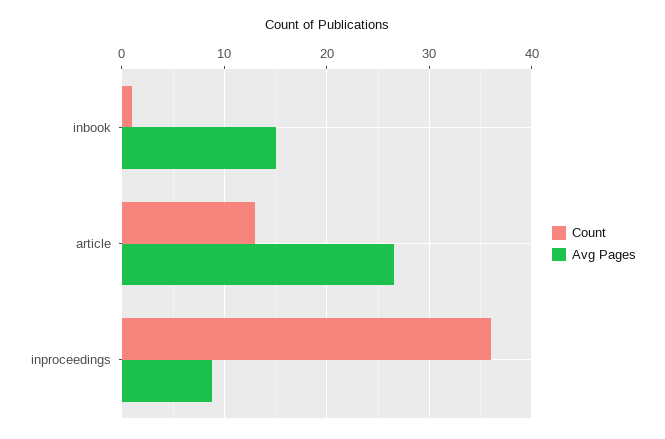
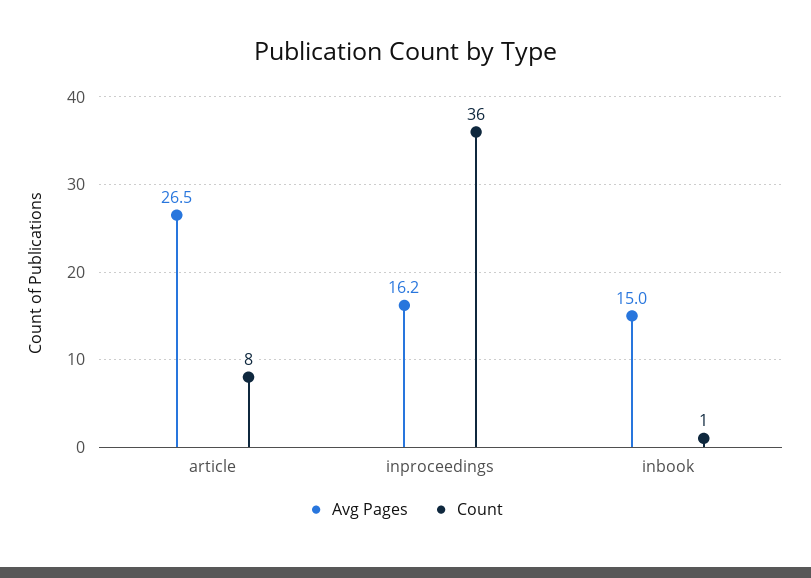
  {
    "Count": {
      "inbook": 1,
-     "article": 13,
+     "article": 8,
      "inproceedings": 36
    },
    "Avg Pages": {
      "inbook": 15,
      "article": 26.5,
-     "inproceedings": 9
+     "inproceedings": 16.2
    }
  }

